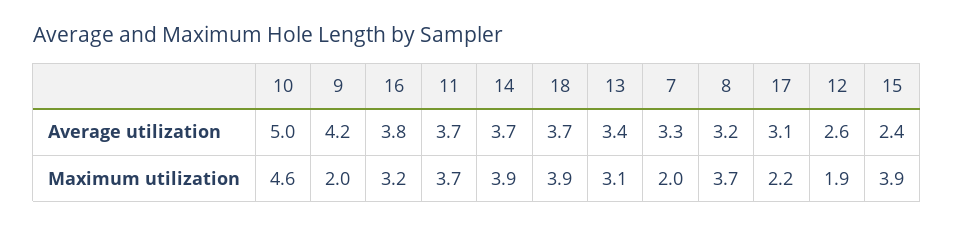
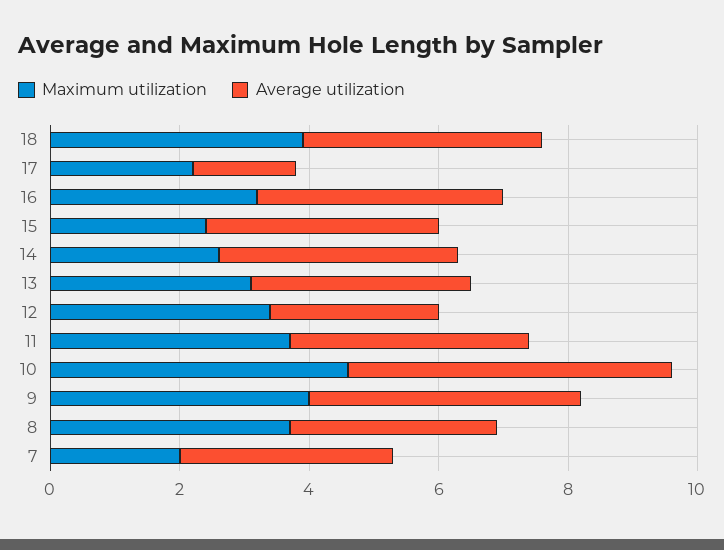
  {
    "Average utilization": {
      "10": 5,
      "9": 4.2,
      "16": 3.8,
      "11": 3.7,
      "14": 3.7,
      "18": 3.7,
      "13": 3.4,
      "7": 3.3,
      "8": 3.2,
-     "17": 3.1,
+     "17": 1.5,
      "12": 2.6,
-     "15": 2.4
+     "15": 3.5
    },
    "Maximum utilization": {
      "10": 4.6,
-     "9": 2,
+     "9": 4,
      "16": 3.2,
      "11": 3.7,
-     "14": 3.9,
+     "14": 2.5,
      "18": 3.9,
      "13": 3.1,
      "7": 2,
      "8": 3.7,
      "17": 2.2,
-     "12": 1.9,
+     "12": 3.5,
-     "15": 3.9
+     "15": 2.5
    }
  }

